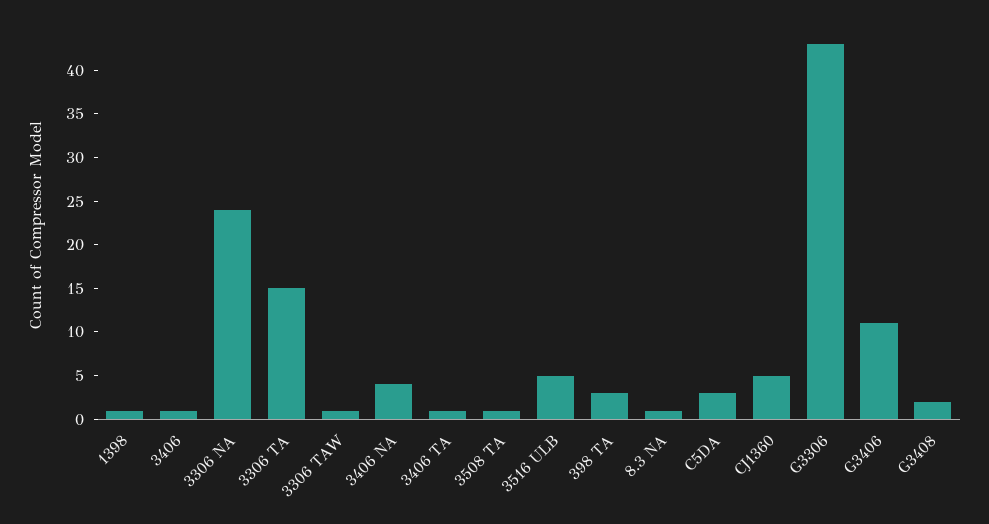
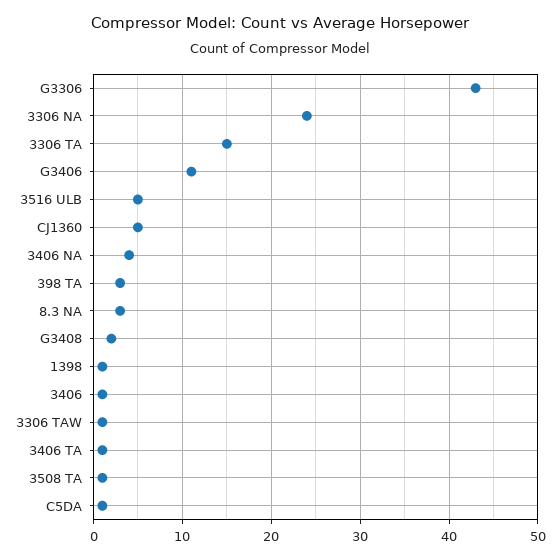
  {
    "1398": 1,
    "3406": 1,
    "3306 NA": 24,
    "3306 TA": 15,
    "3306 TAW": 1,
    "3406 NA": 4,
    "3406 TA": 1,
    "3508 TA": 1,
    "3516 ULB": 5,
    "398 TA": 3,
-   "8.3 NA": 1,
+   "8.3 NA": 3,
-   "C5DA": 3,
+   "C5DA": 1,
    "CJ1360": 5,
    "G3306": 43,
    "G3406": 11,
    "G3408": 2
  }

